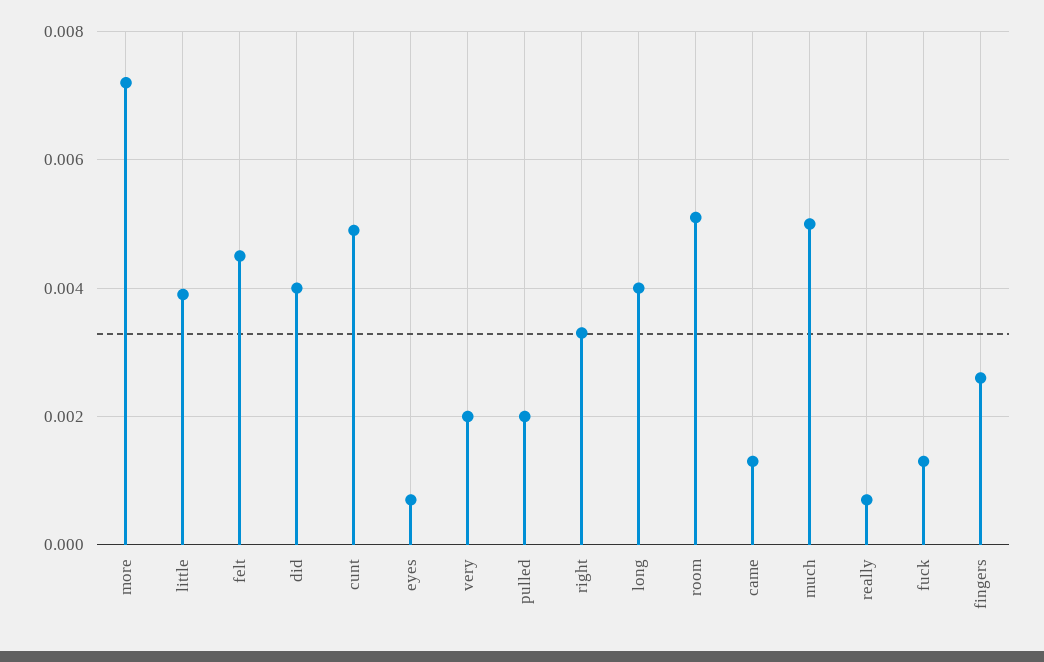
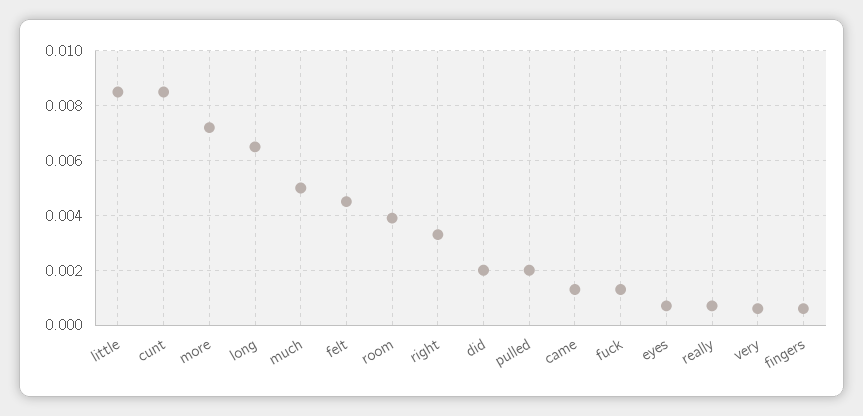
  {
    "more": 0.007,
-   "little": 0.004,
+   "little": 0.0085,
    "felt": 0.0045,
-   "did": 0.004,
+   "did": 0.002,
-   "cunt": 0.005,
+   "cunt": 0.0085,
    "eyes": 0.0005,
-   "very": 0.002,
+   "very": 0.0005,
    "pulled": 0.002,
    "right": 0.0035,
-   "long": 0.004,
+   "long": 0.0065,
-   "room": 0.005,
+   "room": 0.004,
    "came": 0.0015,
    "much": 0.005,
    "really": 0.0005,
    "fuck": 0.0015,
-   "fingers": 0.0025
+   "fingers": 0.0005
  }

